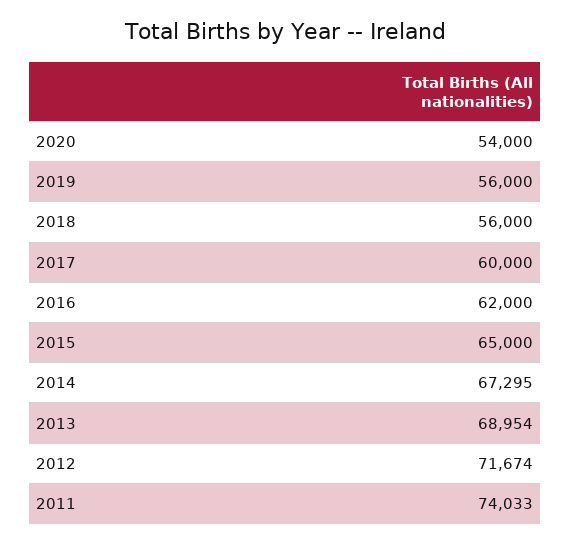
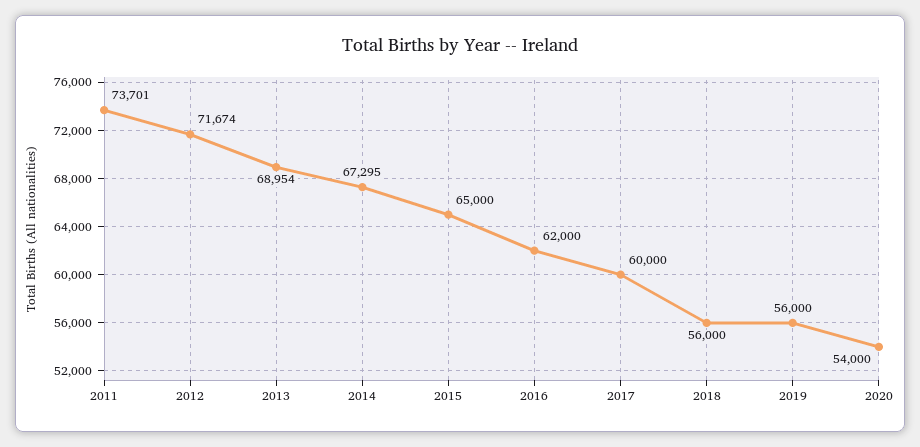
  {
    "2020": 54000,
    "2019": 56000,
    "2018": 56000,
    "2017": 60000,
    "2016": 62000,
    "2015": 65000,
    "2014": 67295,
    "2013": 68954,
    "2012": 71674,
-   "2011": 74033
+   "2011": 73701
  }

